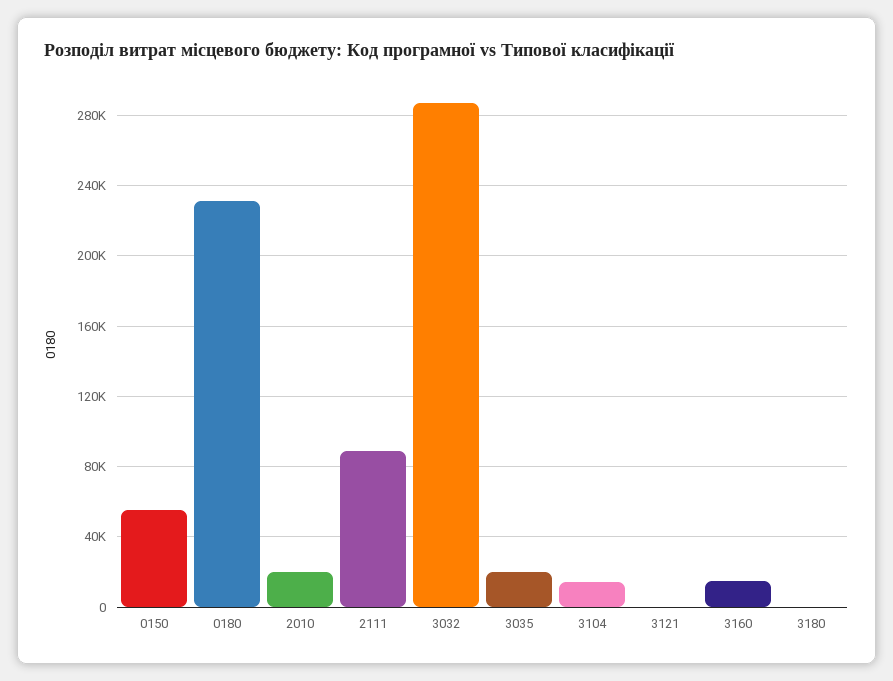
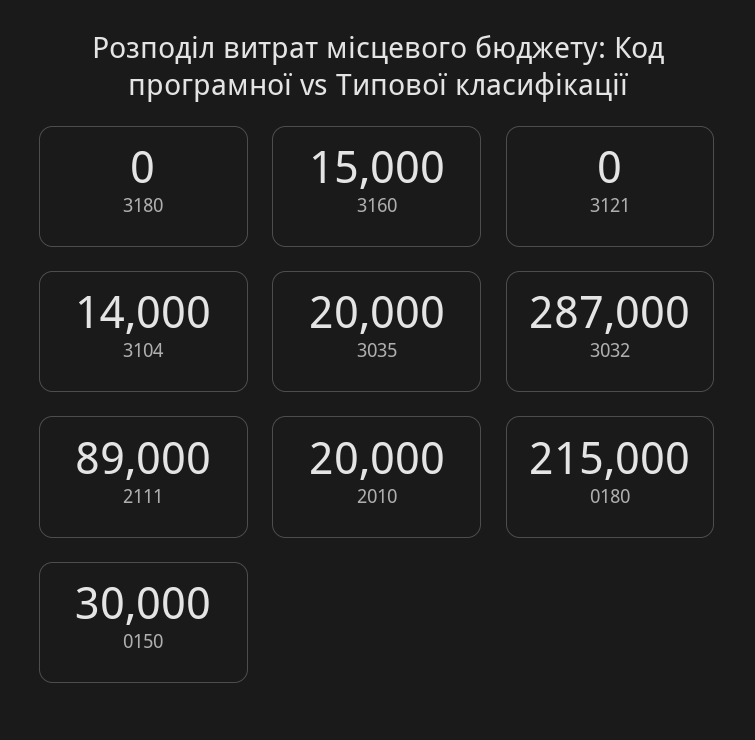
  {
-   "0150": 55000,
+   "0150": 30000,
-   "0180": 230000,
+   "0180": 215000,
    "2010": 20000,
    "2111": 89000,
    "3032": 287000,
    "3035": 20000,
    "3104": 14000,
    "3121": 0,
    "3160": 15000,
    "3180": 0
  }

